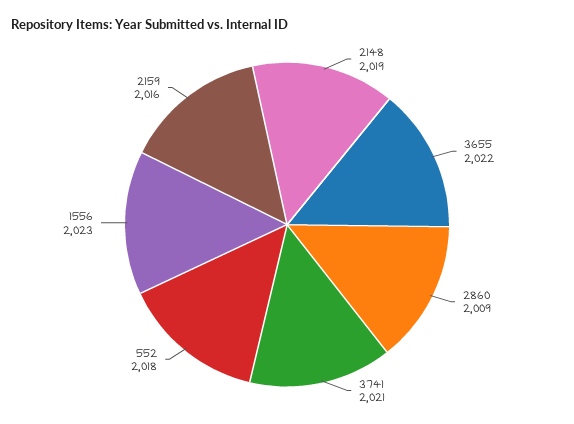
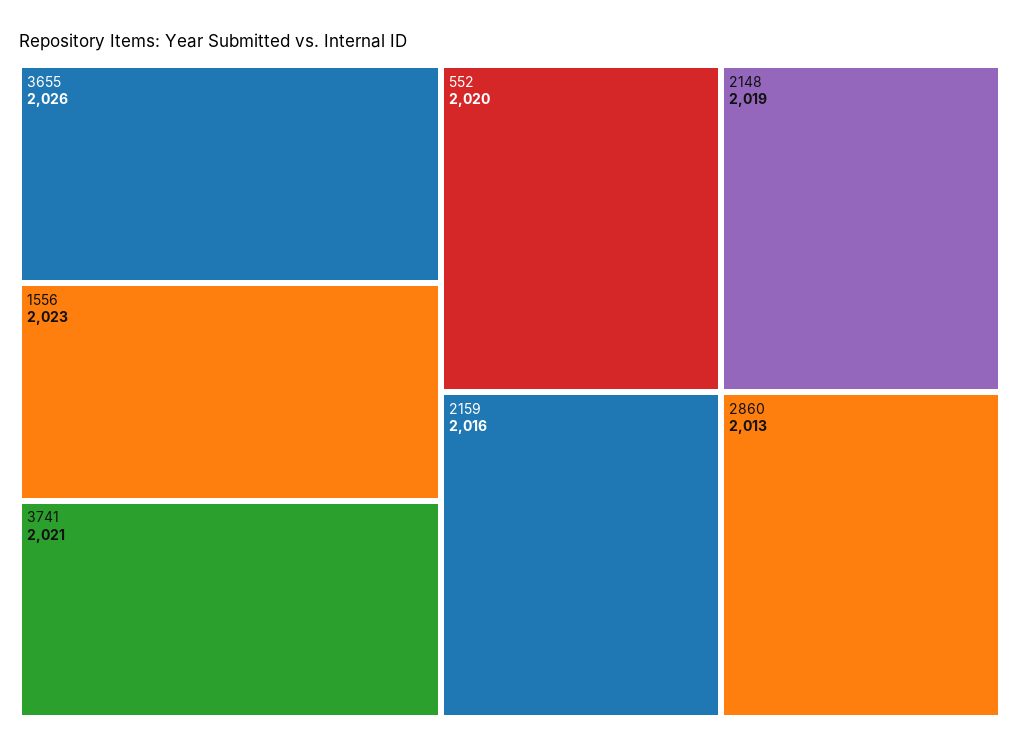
  {
    "2148": 2019,
-   "3655": 2022,
+   "3655": 2026,
-   "2860": 2009,
+   "2860": 2013,
    "3741": 2021,
-   "552": 2018,
+   "552": 2020,
    "1556": 2023,
    "2159": 2016
  }

